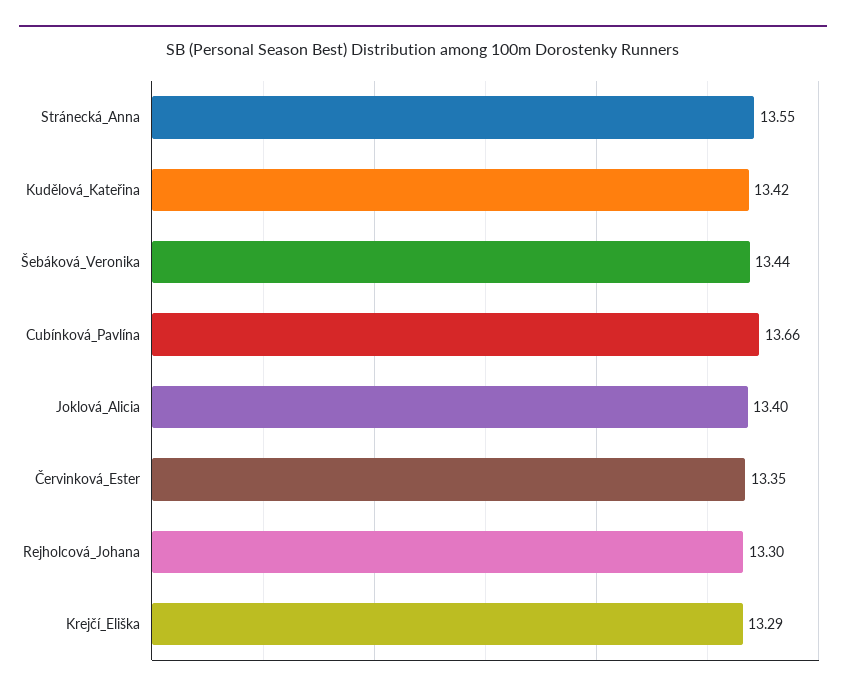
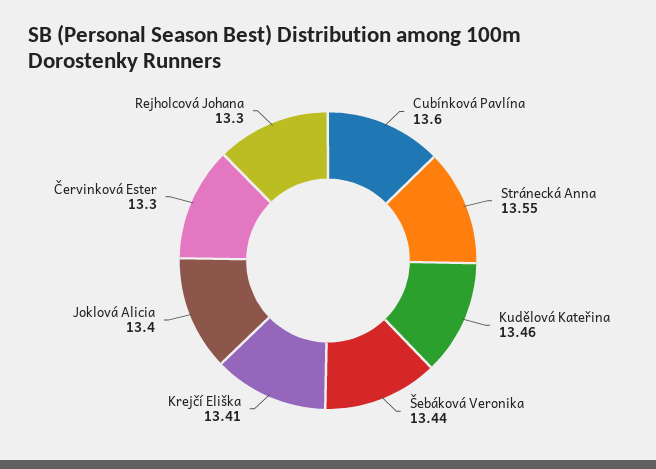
  {
    "Stránecká_Anna": 13.55,
-   "Kudělová_Kateřina": 13.42,
+   "Kudělová_Kateřina": 13.46,
    "Šebáková_Veronika": 13.44,
-   "Cubínková_Pavlína": 13.66,
+   "Cubínková_Pavlína": 13.6,
    "Joklová_Alicia": 13.4,
-   "Červinková_Ester": 13.35,
+   "Červinková_Ester": 13.3,
    "Rejholcová_Johana": 13.3,
-   "Krejčí_Eliška": 13.29
+   "Krejčí_Eliška": 13.41
  }

